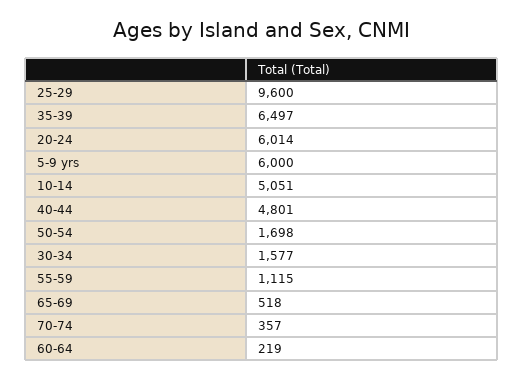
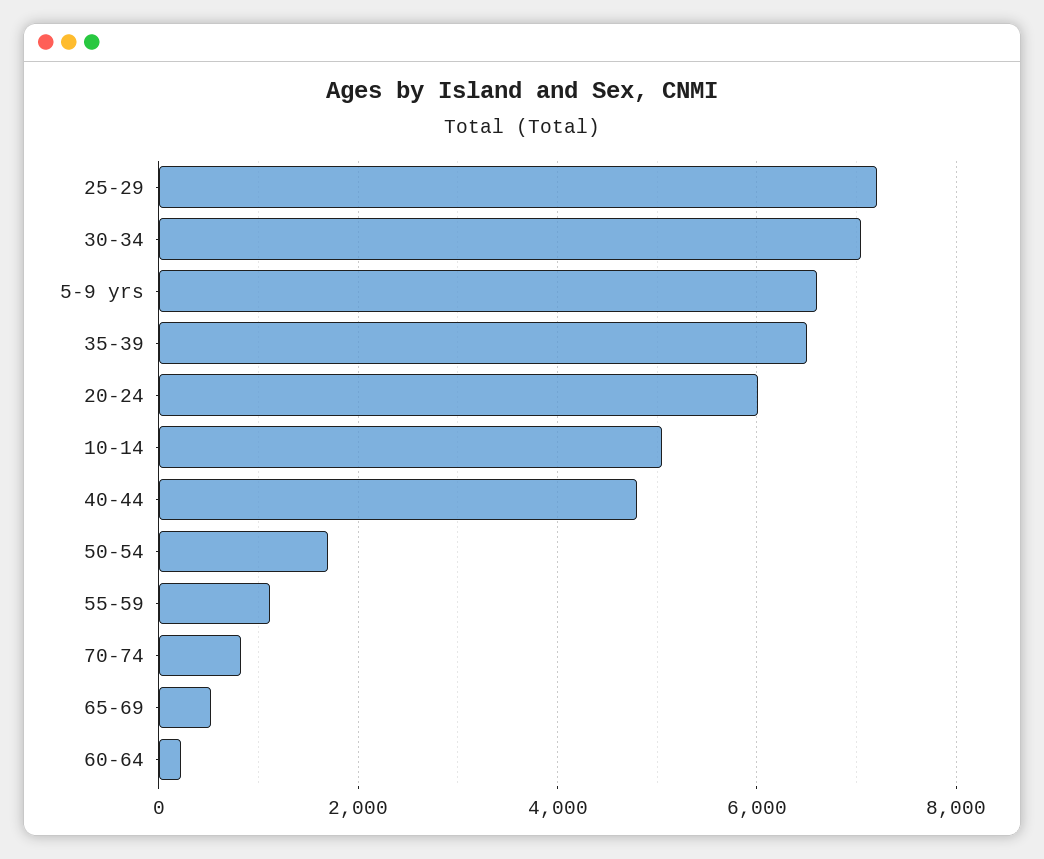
  {
-   "25-29": 9600,
+   "25-29": 7200,
    "35-39": 6497,
    "20-24": 6014,
-   "5-9 yrs": 6000,
+   "5-9 yrs": 6600,
    "10-14": 5051,
    "40-44": 4801,
    "50-54": 1698,
-   "30-34": 1577,
+   "30-34": 7000,
    "55-59": 1115,
    "65-69": 518,
-   "70-74": 357,
+   "70-74": 800,
    "60-64": 219
  }

